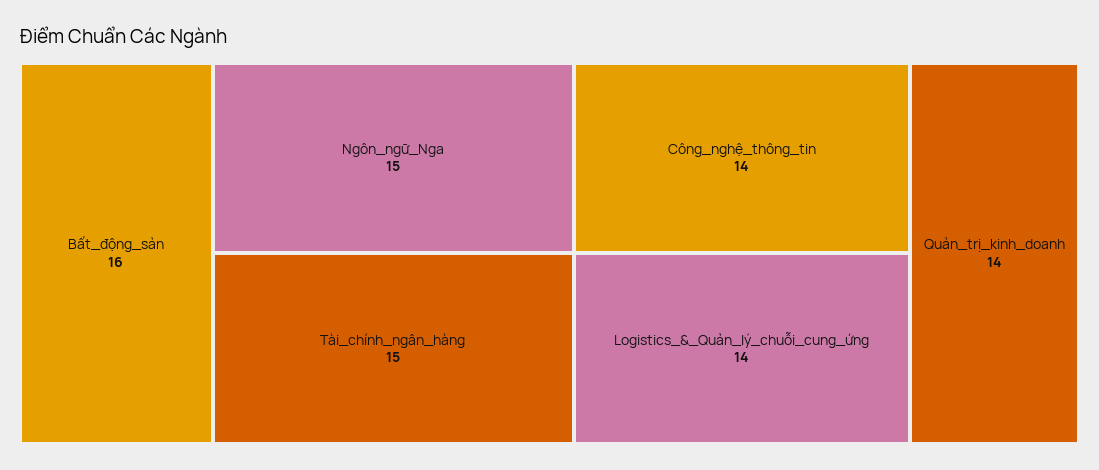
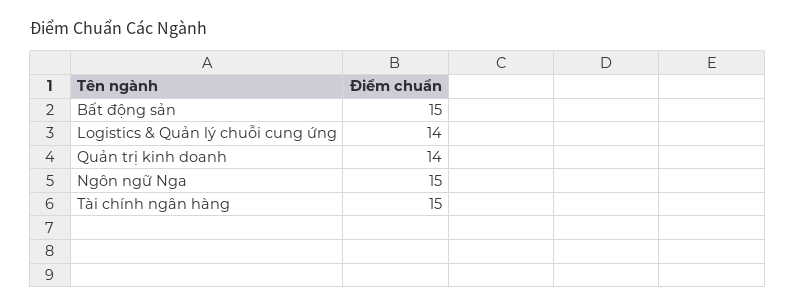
  {
-   "Bất_động_sản": 16,
+   "Bất_động_sản": 15,
    "Ngôn_ngữ_Nga": 15,
    "Tài_chính_ngân_hàng": 15,
-   "Công_nghệ_thông_tin": 14,
    "Logistics_&_Quản_lý_chuỗi_cung_ứng": 14,
    "Quản_trị_kinh_doanh": 14
  }

